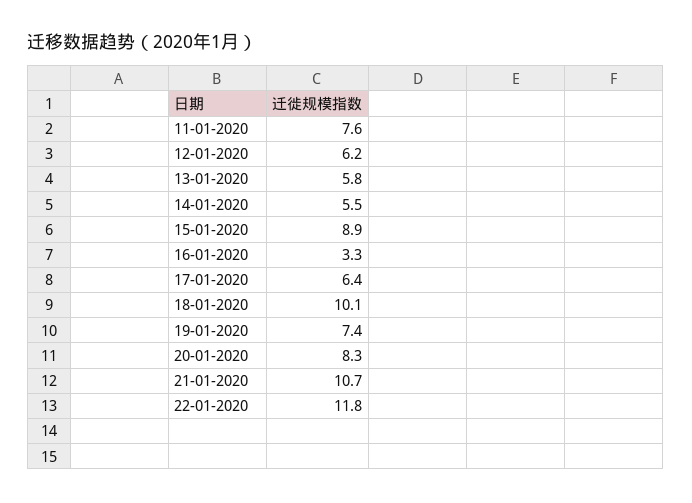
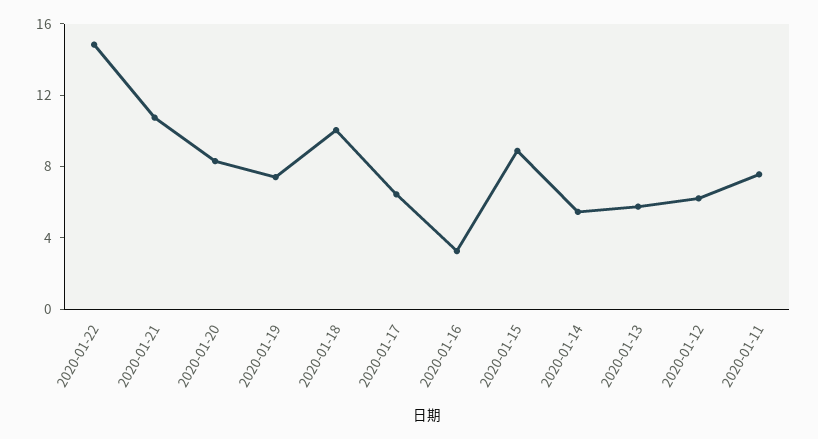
  {
    "11-01-2020": 7.6,
    "12-01-2020": 6.2,
    "13-01-2020": 5.8,
    "14-01-2020": 5.5,
    "15-01-2020": 8.9,
    "16-01-2020": 3.3,
    "17-01-2020": 6.4,
    "18-01-2020": 10.1,
    "19-01-2020": 7.4,
    "20-01-2020": 8.3,
    "21-01-2020": 10.7,
-   "22-01-2020": 11.8
+   "22-01-2020": 15
  }

